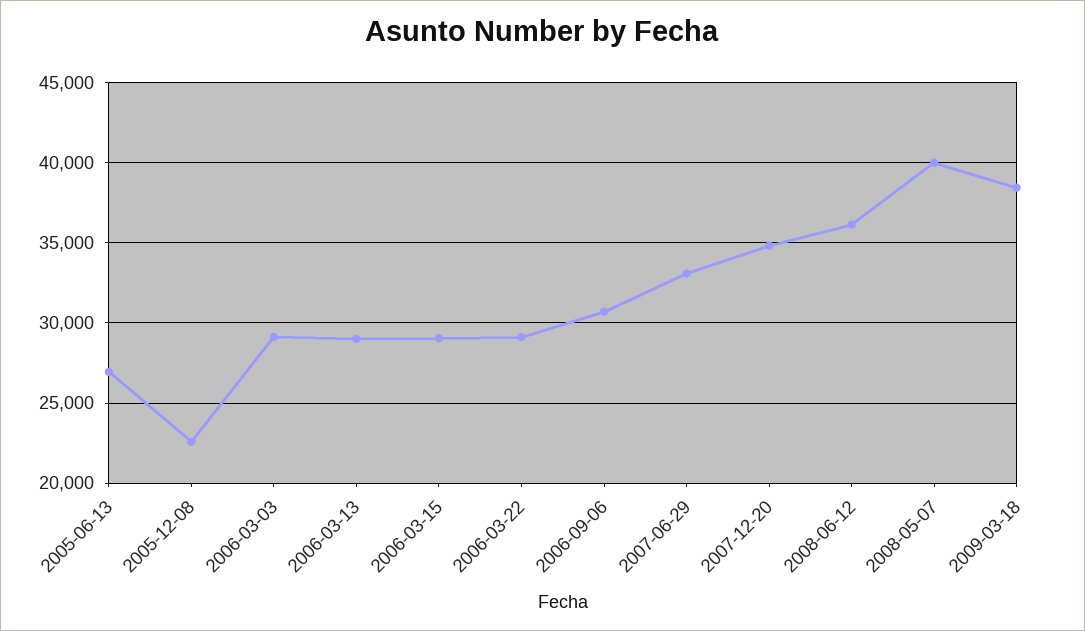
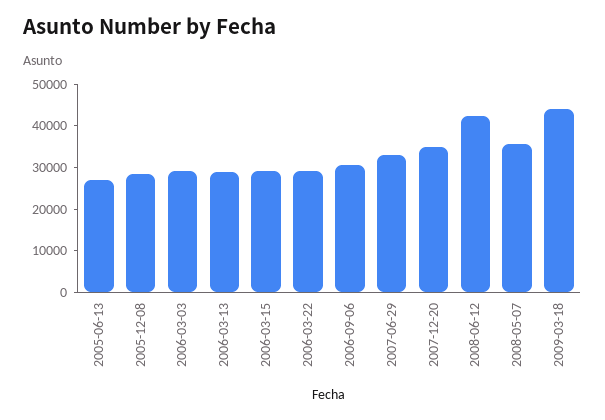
  {
    "2005-06-13": 27000,
-   "2005-12-08": 22500,
+   "2005-12-08": 28000,
    "2006-03-03": 29000,
    "2006-03-13": 29000,
    "2006-03-15": 29000,
    "2006-03-22": 29000,
    "2006-09-06": 30500,
    "2007-06-29": 33000,
    "2007-12-20": 35000,
-   "2008-06-12": 36000,
+   "2008-06-12": 42000,
-   "2008-05-07": 40000,
+   "2008-05-07": 36000,
-   "2009-03-18": 38500
+   "2009-03-18": 44000
  }

